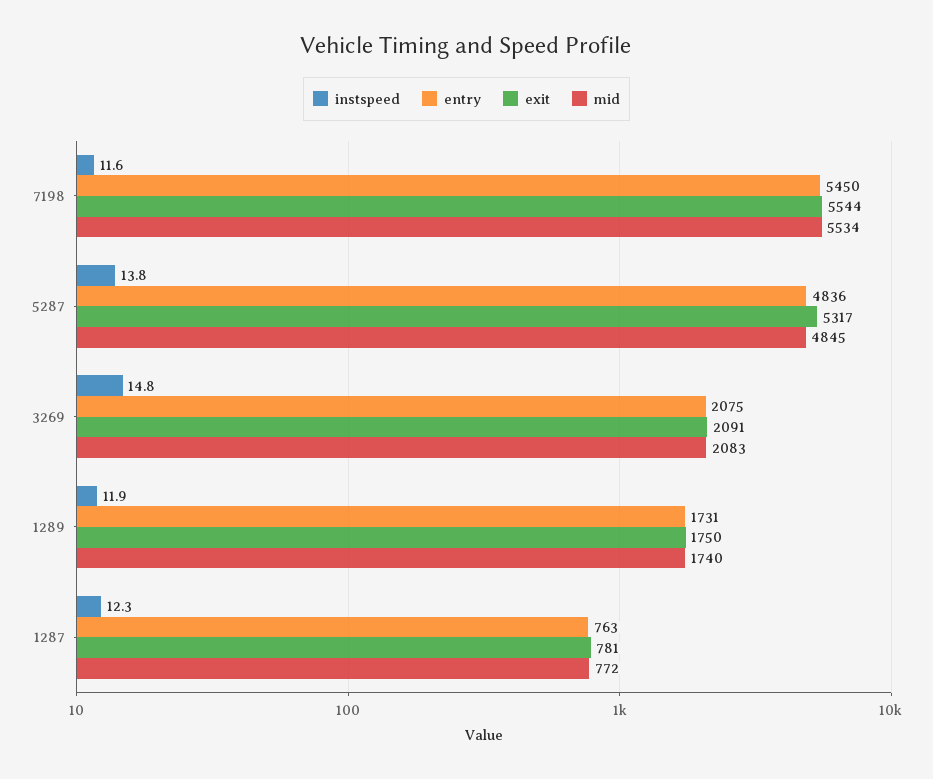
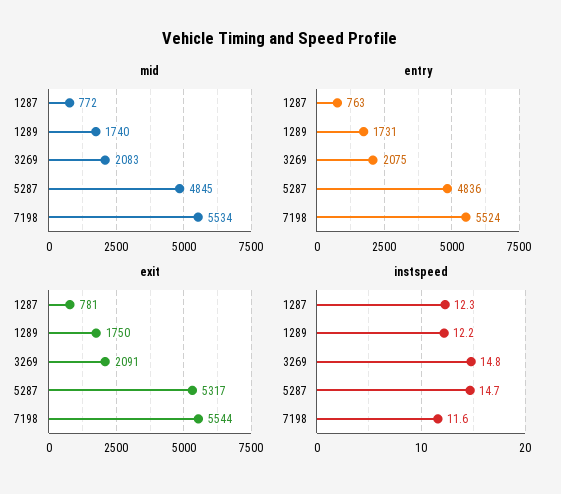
  {
    "instspeed": {
      "7198": 11.6,
-     "5287": 13.8,
+     "5287": 14.7,
      "3269": 14.8,
-     "1289": 11.9,
+     "1289": 12.2,
      "1287": 12.3
    },
    "entry": {
-     "7198": 5450,
+     "7198": 5524,
      "5287": 4836,
      "3269": 2075,
      "1289": 1731,
      "1287": 763
    },
    "exit": {
      "7198": 5544,
      "5287": 5317,
      "3269": 2091,
      "1289": 1750,
      "1287": 781
    },
    "mid": {
      "7198": 5534,
      "5287": 4845,
      "3269": 2083,
      "1289": 1740,
      "1287": 772
    }
  }

